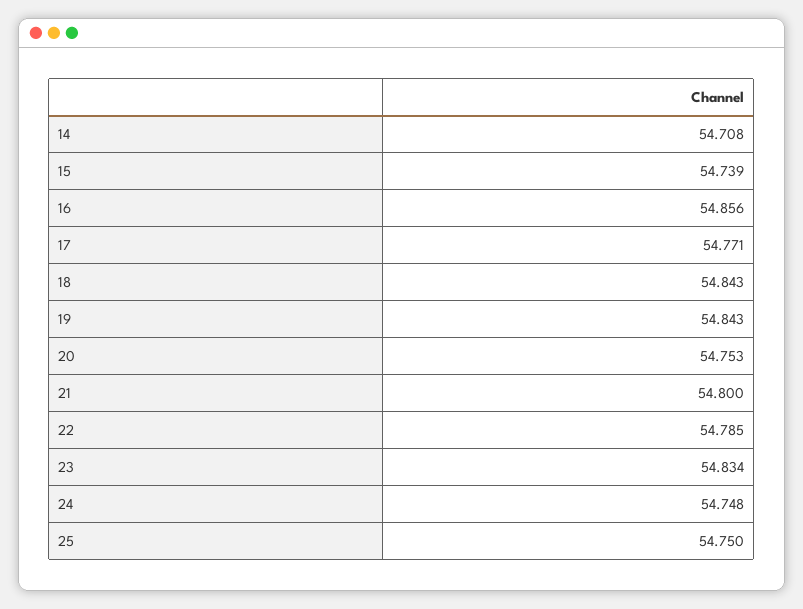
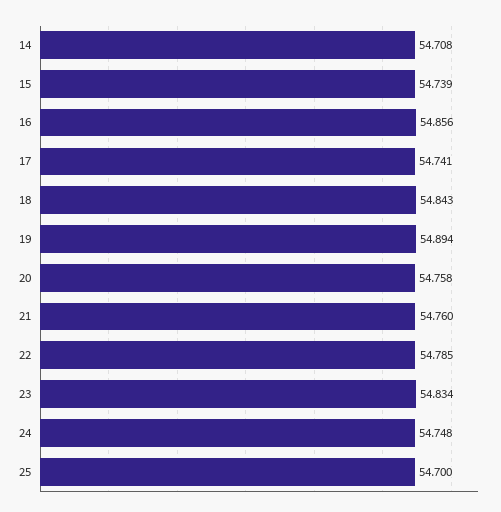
  {
    "14": 54.708,
    "15": 54.739,
    "16": 54.856,
-   "17": 54.771,
+   "17": 54.741,
    "18": 54.843,
-   "19": 54.843,
+   "19": 54.894,
-   "20": 54.753,
+   "20": 54.758,
-   "21": 54.8,
+   "21": 54.76,
    "22": 54.785,
    "23": 54.834,
    "24": 54.748,
-   "25": 54.75
+   "25": 54.7
  }

